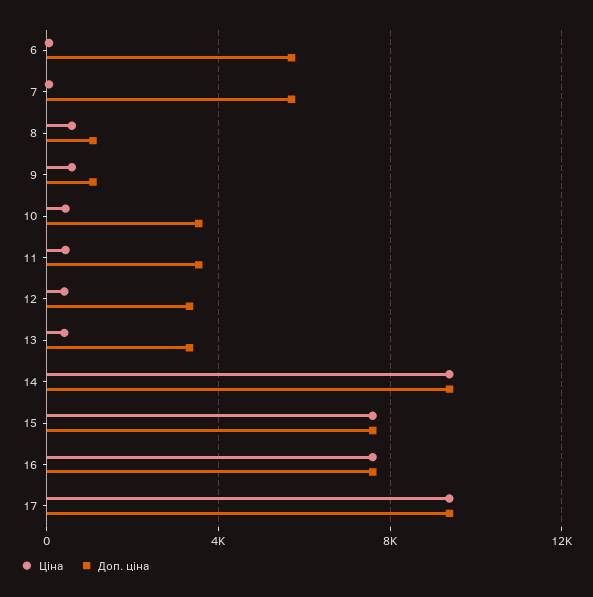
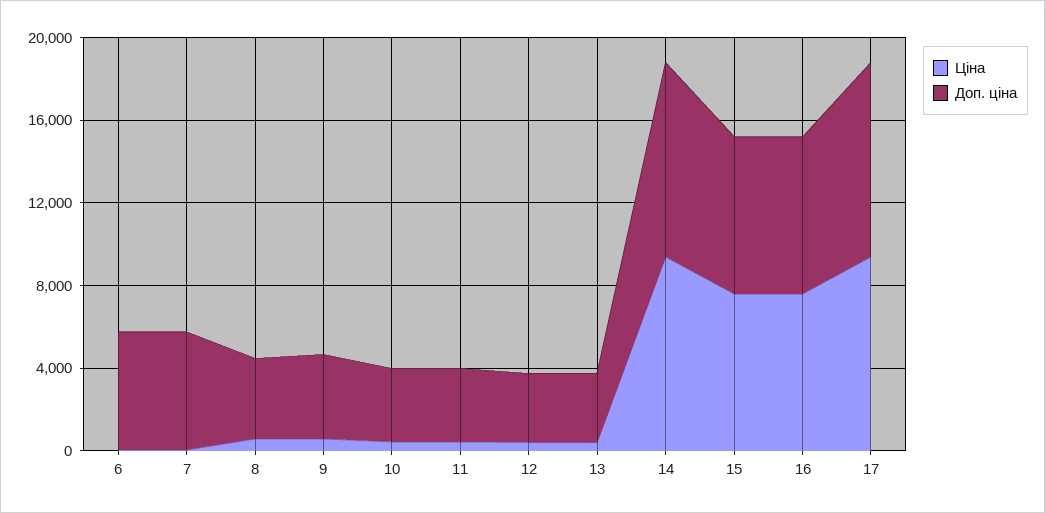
  {
    "Ціна": {
      "6": 0,
      "7": 0,
      "8": 500,
      "9": 500,
      "10": 500,
      "11": 500,
      "12": 500,
      "13": 500,
      "14": 9500,
      "15": 7500,
      "16": 7500,
      "17": 9500
    },
    "Доп. ціна": {
      "6": 5500,
      "7": 5500,
-     "8": 1000,
+     "8": 4000,
-     "9": 1000,
+     "9": 4000,
      "10": 3500,
      "11": 3500,
      "12": 3500,
      "13": 3500,
      "14": 9500,
      "15": 7500,
      "16": 7500,
      "17": 9500
    }
  }

